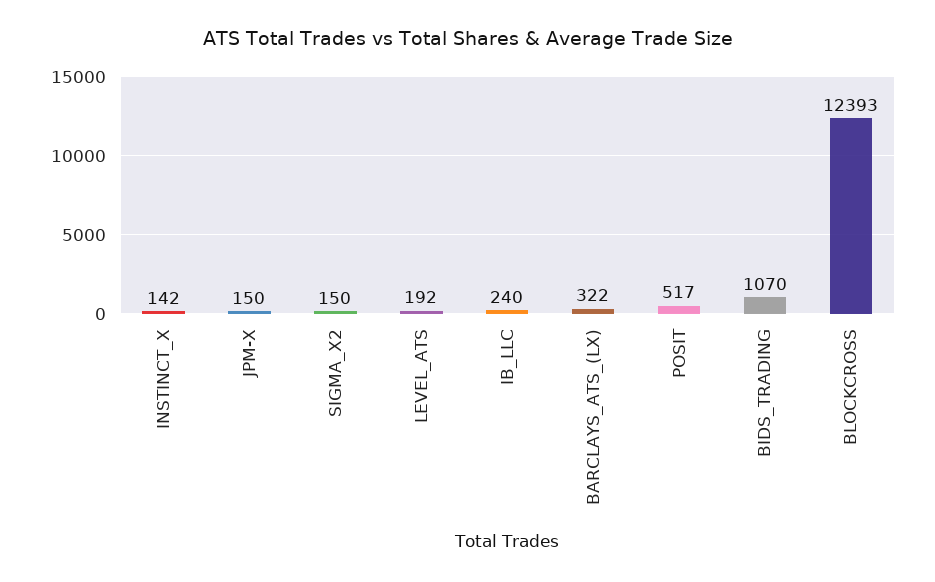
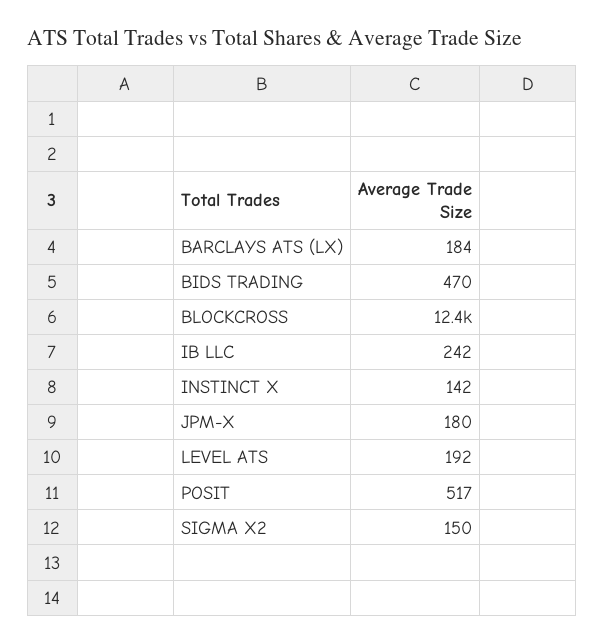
  {
    "INSTINCT_X": 142,
-   "JPM-X": 150,
+   "JPM-X": 180,
    "SIGMA_X2": 150,
    "LEVEL_ATS": 192,
-   "IB_LLC": 240,
+   "IB_LLC": 242,
-   "BARCLAYS_ATS_(LX)": 322,
+   "BARCLAYS_ATS_(LX)": 184,
    "POSIT": 517,
-   "BIDS_TRADING": 1070,
+   "BIDS_TRADING": 470,
-   "BLOCKCROSS": 12393
+   "BLOCKCROSS": 12400
  }

